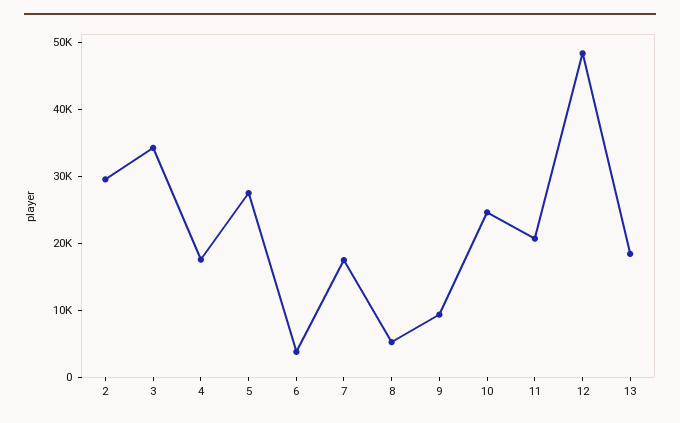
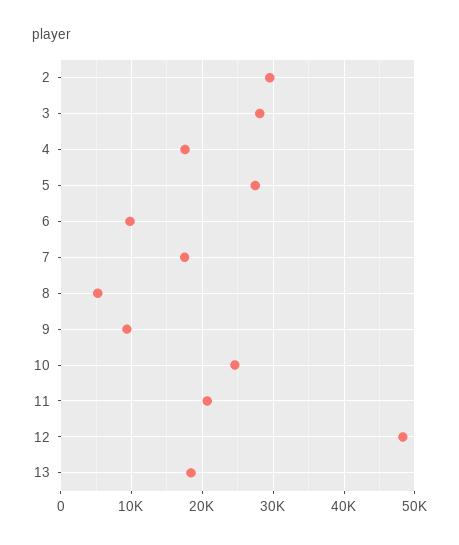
  {
    "2": 30000,
-   "3": 34000,
+   "3": 28000,
    "4": 18000,
    "5": 27000,
-   "6": 4000,
+   "6": 10000,
    "7": 17000,
    "8": 5000,
    "9": 9000,
    "10": 25000,
    "11": 21000,
    "12": 48000,
    "13": 18000
  }

